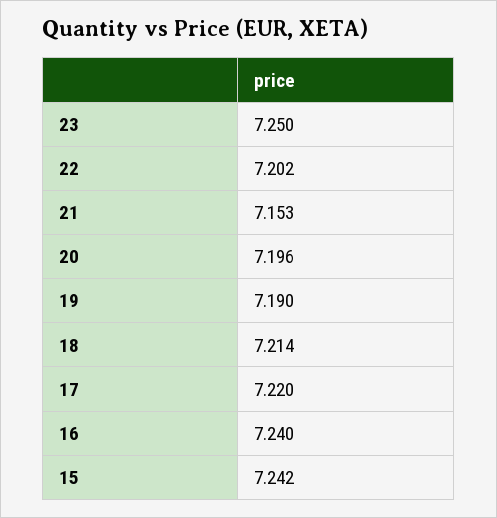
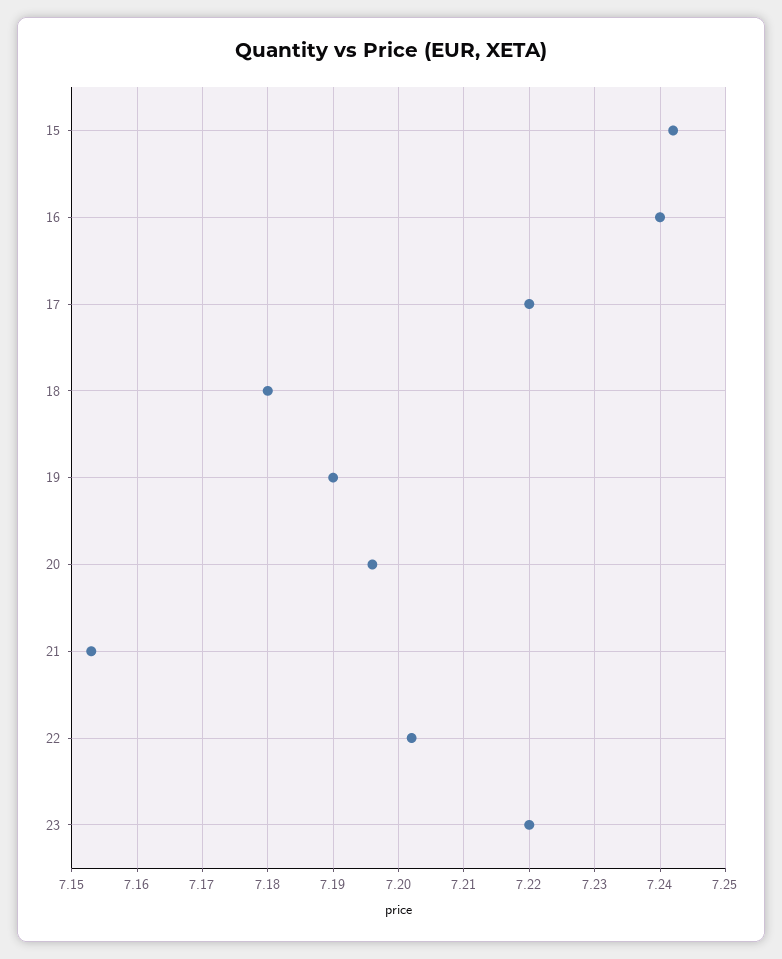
  {
-   "23": 7.25,
+   "23": 7.22,
    "22": 7.202,
    "21": 7.153,
    "20": 7.196,
    "19": 7.19,
-   "18": 7.214,
+   "18": 7.18,
    "17": 7.22,
    "16": 7.24,
    "15": 7.242
  }

